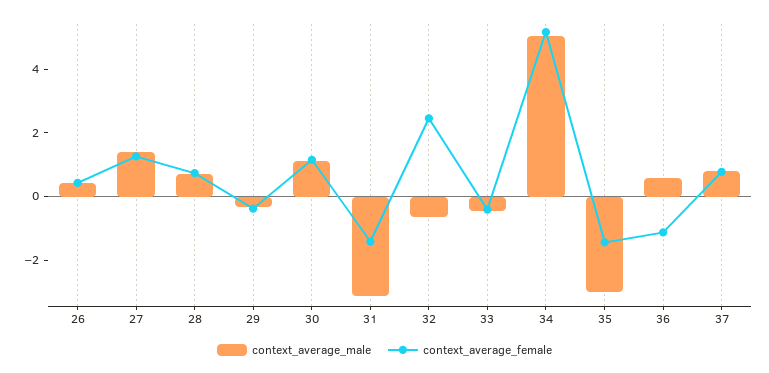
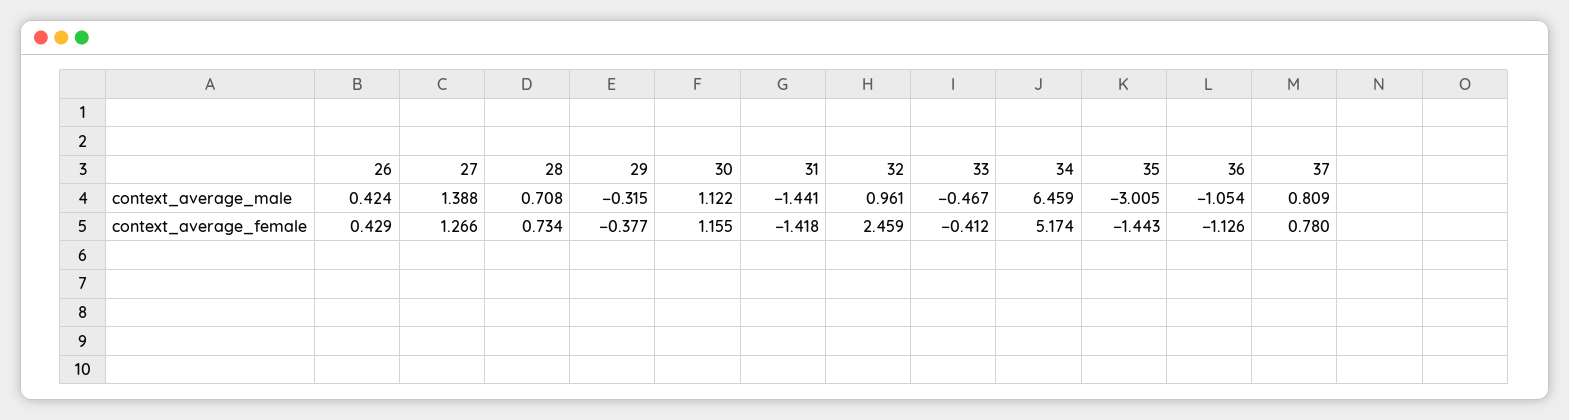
  {
    "context_average_male": {
      "26": 0.424,
      "27": 1.388,
      "28": 0.708,
      "29": -0.315,
      "30": 1.122,
-     "31": -3,
+     "31": -1.441,
-     "32": -0.5,
+     "32": 0.961,
      "33": -0.467,
-     "34": 5,
+     "34": 6.459,
      "35": -3.005,
-     "36": 0.5,
+     "36": -1.054,
      "37": 0.809
    },
    "context_average_female": {
      "26": 0.429,
      "27": 1.266,
      "28": 0.734,
      "29": -0.377,
      "30": 1.155,
      "31": -1.418,
      "32": 2.459,
      "33": -0.412,
      "34": 5.174,
      "35": -1.443,
      "36": -1.126,
      "37": 0.78
    }
  }

